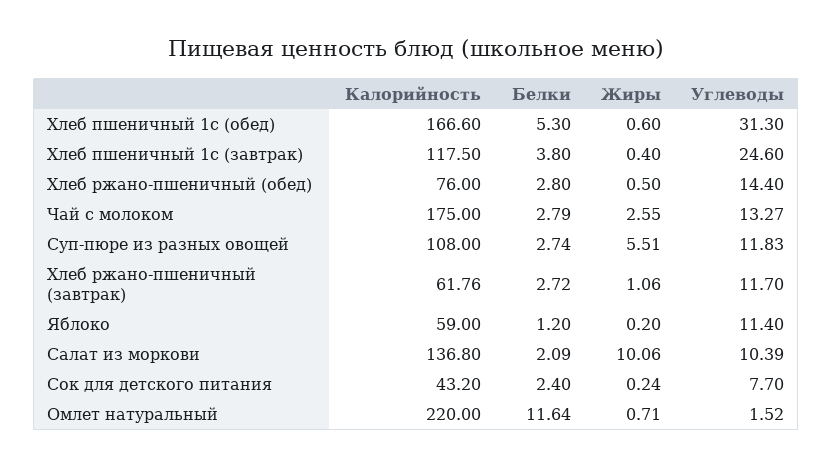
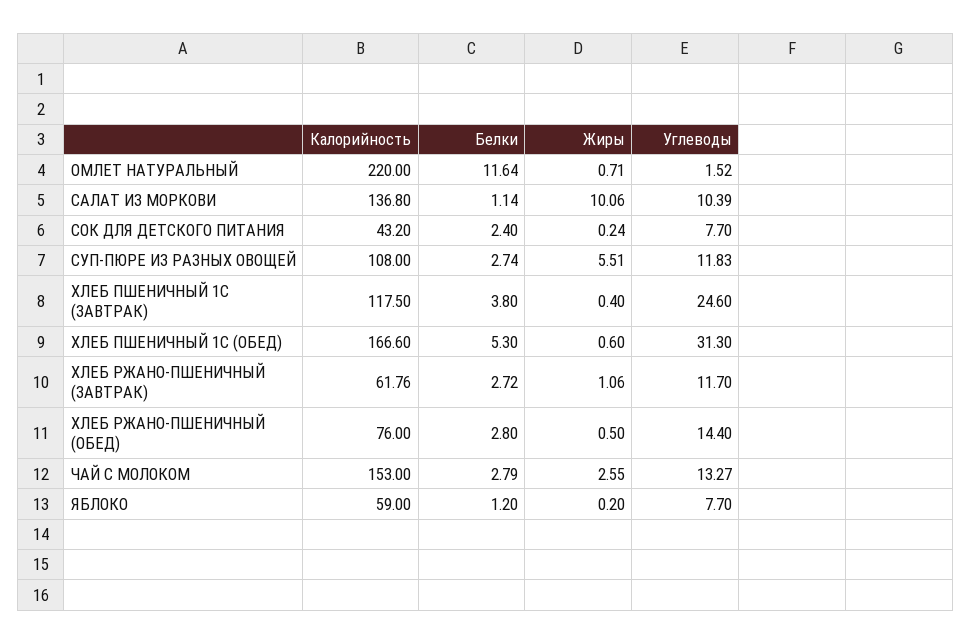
  {
    "Калорийность": {
      "Хлеб пшеничный 1с (обед)": 166.6,
      "Хлеб пшеничный 1с (завтрак)": 117.5,
      "Хлеб ржано-пшеничный (обед)": 76,
-     "Чай с молоком": 175,
+     "Чай с молоком": 153,
      "Суп-пюре из разных овощей": 108,
      "Хлеб ржано-пшеничный (завтрак)": 61.76,
      "Яблоко": 59,
      "Салат из моркови": 136.8,
      "Сок для детского питания": 43.2,
      "Омлет натуральный": 220
    },
    "Белки": {
      "Хлеб пшеничный 1с (обед)": 5.3,
      "Хлеб пшеничный 1с (завтрак)": 3.8,
      "Хлеб ржано-пшеничный (обед)": 2.8,
      "Чай с молоком": 2.79,
      "Суп-пюре из разных овощей": 2.74,
      "Хлеб ржано-пшеничный (завтрак)": 2.72,
      "Яблоко": 1.2,
-     "Салат из моркови": 2.09,
+     "Салат из моркови": 1.14,
      "Сок для детского питания": 2.4,
      "Омлет натуральный": 11.64
    },
    "Жиры": {
      "Хлеб пшеничный 1с (обед)": 0.6,
      "Хлеб пшеничный 1с (завтрак)": 0.4,
      "Хлеб ржано-пшеничный (обед)": 0.5,
      "Чай с молоком": 2.55,
      "Суп-пюре из разных овощей": 5.51,
      "Хлеб ржано-пшеничный (завтрак)": 1.06,
      "Яблоко": 0.2,
      "Салат из моркови": 10.06,
      "Сок для детского питания": 0.24,
      "Омлет натуральный": 0.71
    },
    "Углеводы": {
      "Хлеб пшеничный 1с (обед)": 31.3,
      "Хлеб пшеничный 1с (завтрак)": 24.6,
      "Хлеб ржано-пшеничный (обед)": 14.4,
      "Чай с молоком": 13.27,
      "Суп-пюре из разных овощей": 11.83,
      "Хлеб ржано-пшеничный (завтрак)": 11.7,
-     "Яблоко": 11.4,
+     "Яблоко": 7.7,
      "Салат из моркови": 10.39,
      "Сок для детского питания": 7.7,
      "Омлет натуральный": 1.52
    }
  }

